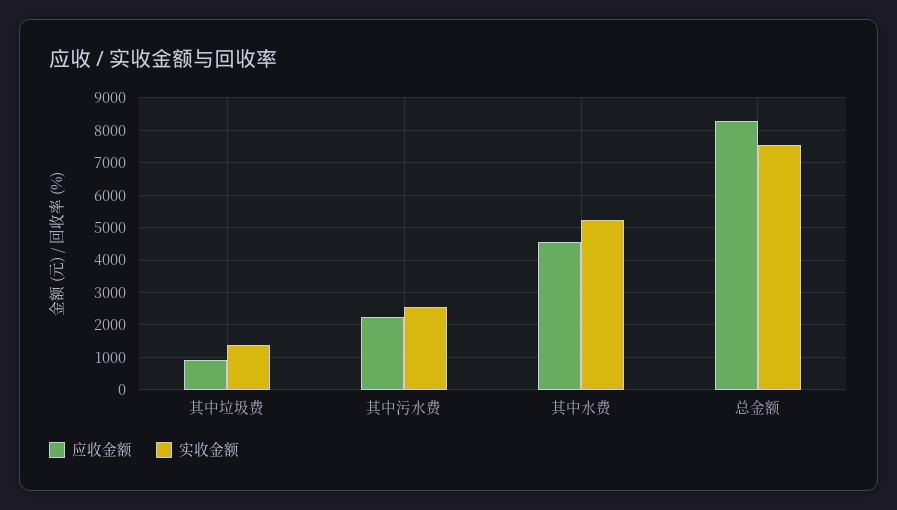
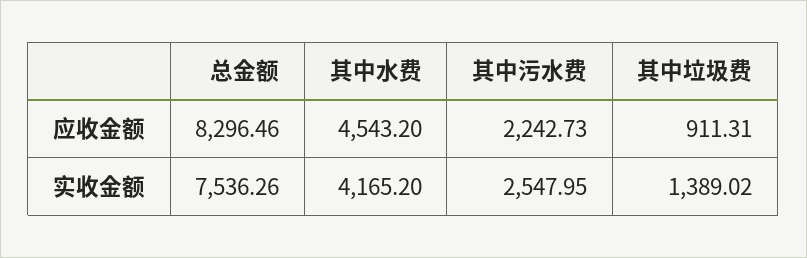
  {
    "应收金额": {
      "其中垃圾费": 911.31,
      "其中污水费": 2242.73,
      "其中水费": 4543.2,
      "总金额": 8296.46
    },
    "实收金额": {
      "其中垃圾费": 1389.02,
      "其中污水费": 2547.95,
-     "其中水费": 5200,
+     "其中水费": 4165.2,
      "总金额": 7536.26
    }
  }

